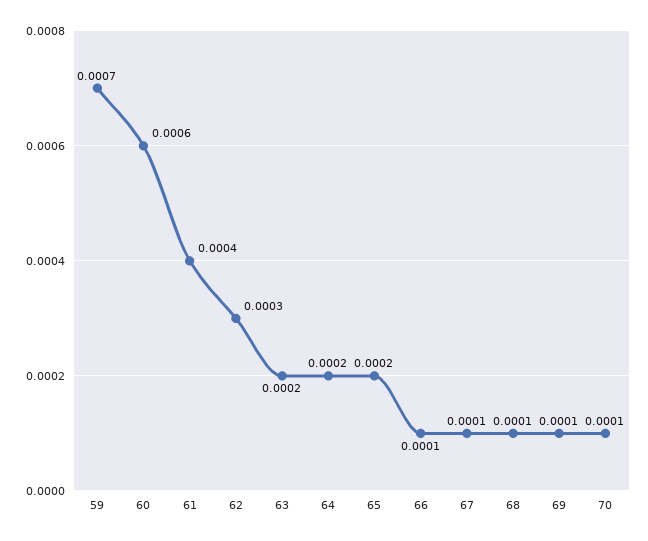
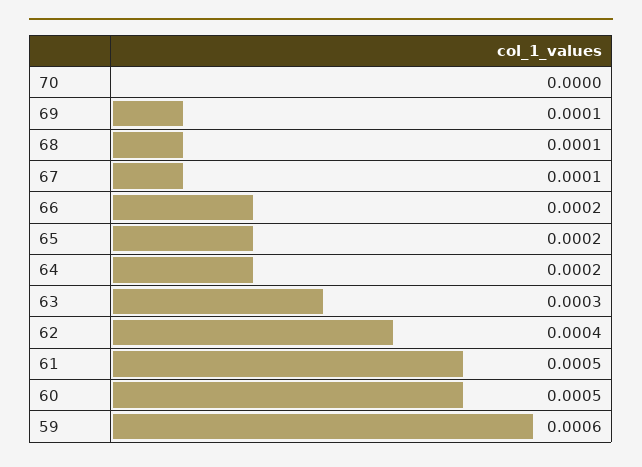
  {
-   "59": 0.0007,
+   "59": 0.0006,
-   "60": 0.0006,
+   "60": 0.0005,
-   "61": 0.0004,
+   "61": 0.0005,
-   "62": 0.0003,
+   "62": 0.0004,
-   "63": 0.0002,
+   "63": 0.0003,
    "64": 0.0002,
    "65": 0.0002,
-   "66": 0.0001,
+   "66": 0.0002,
    "67": 0.0001,
    "68": 0.0001,
    "69": 0.0001,
-   "70": 0.0001
+   "70": 0
  }

